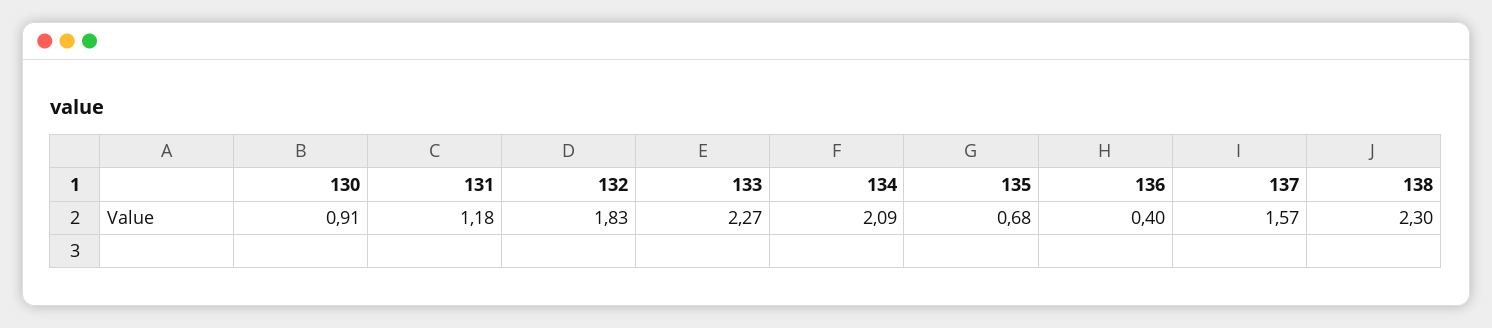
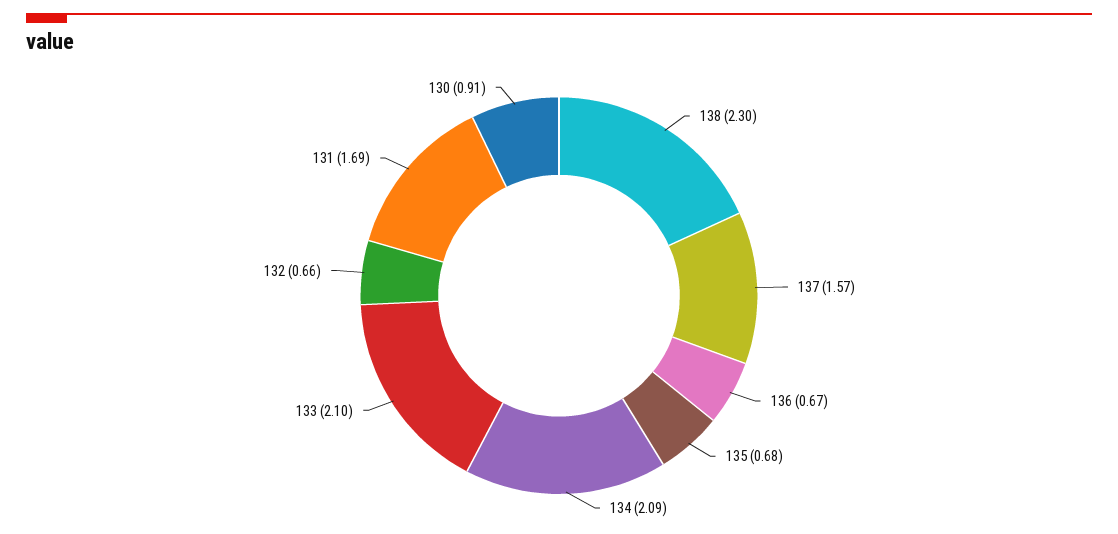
  {
    "130": 0.91,
-   "131": 1.18,
+   "131": 1.69,
-   "132": 1.83,
+   "132": 0.66,
-   "133": 2.27,
+   "133": 2.1,
    "134": 2.09,
    "135": 0.68,
-   "136": 0.4,
+   "136": 0.67,
    "137": 1.57,
    "138": 2.3
  }

